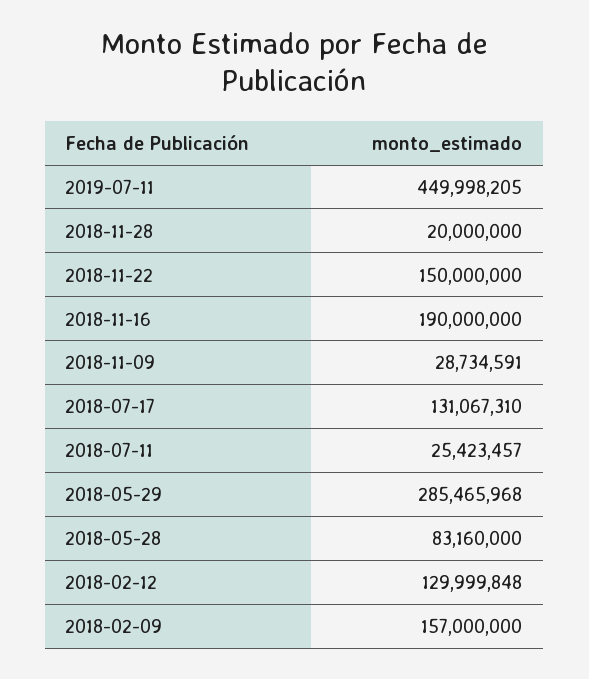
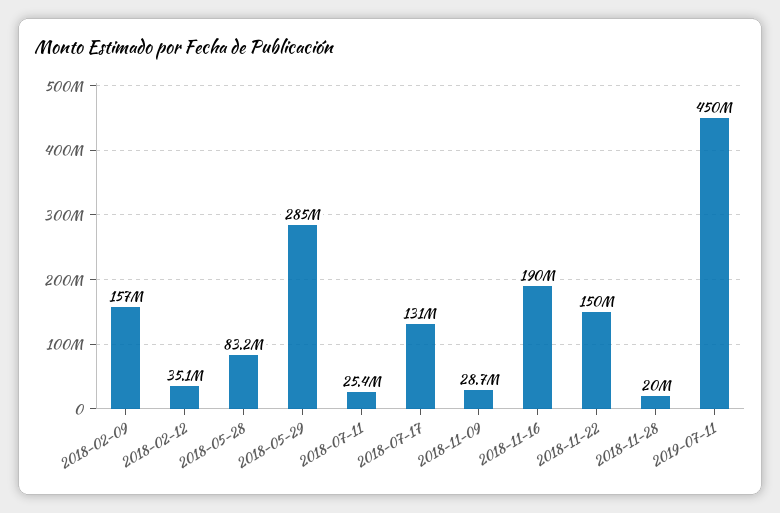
  {
    "2019-07-11": 449998205,
    "2018-11-28": 20000000,
    "2018-11-22": 150000000,
    "2018-11-16": 190000000,
    "2018-11-09": 28734591,
    "2018-07-17": 131067310,
    "2018-07-11": 25423457,
    "2018-05-29": 285465968,
    "2018-05-28": 83160000,
-   "2018-02-12": 129999848,
+   "2018-02-12": 35100000,
    "2018-02-09": 157000000
  }

